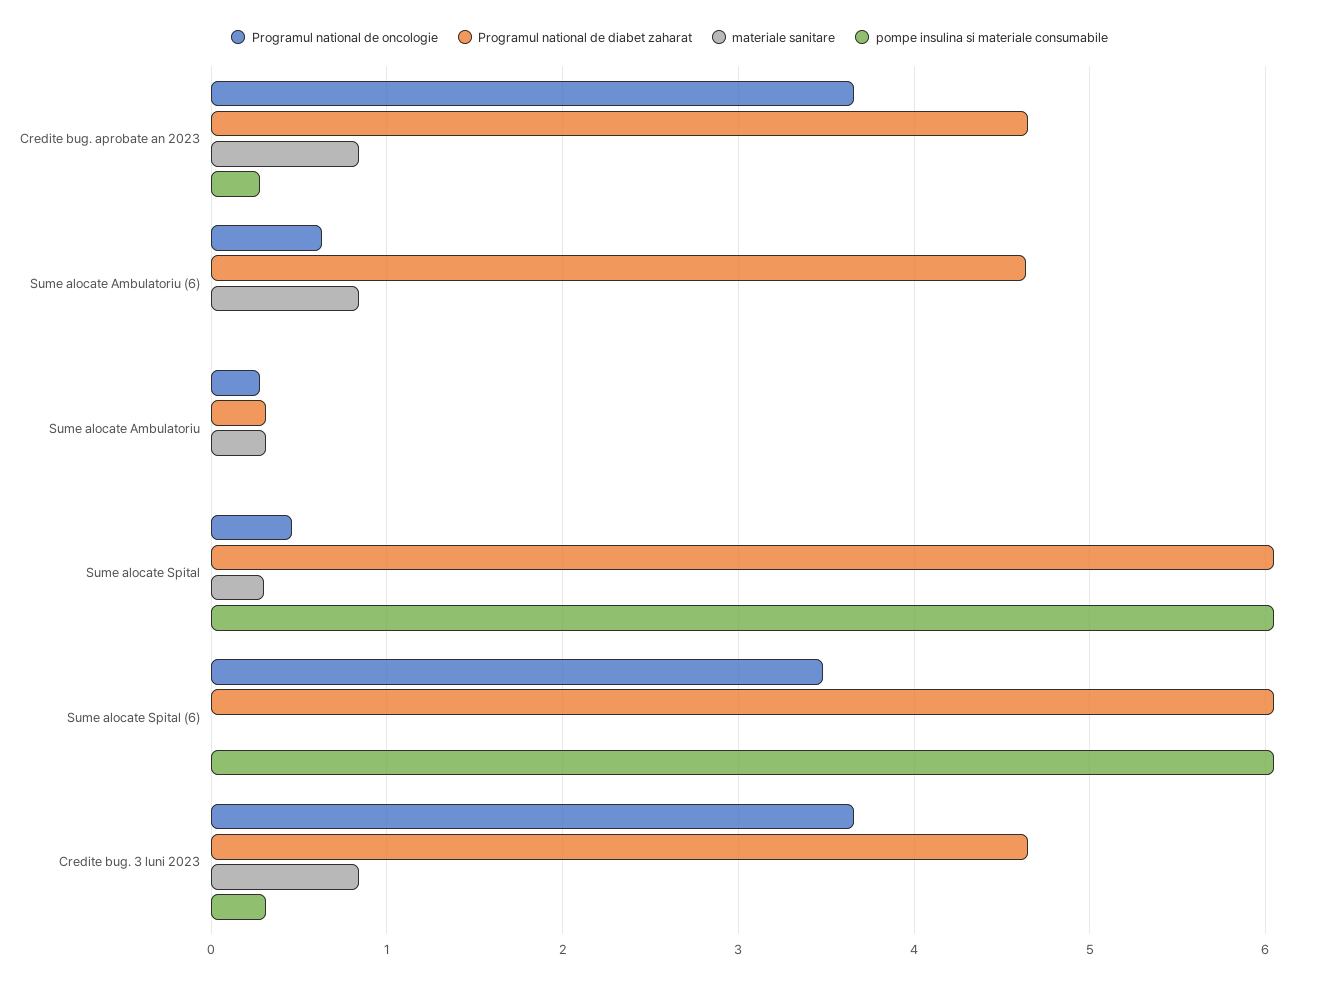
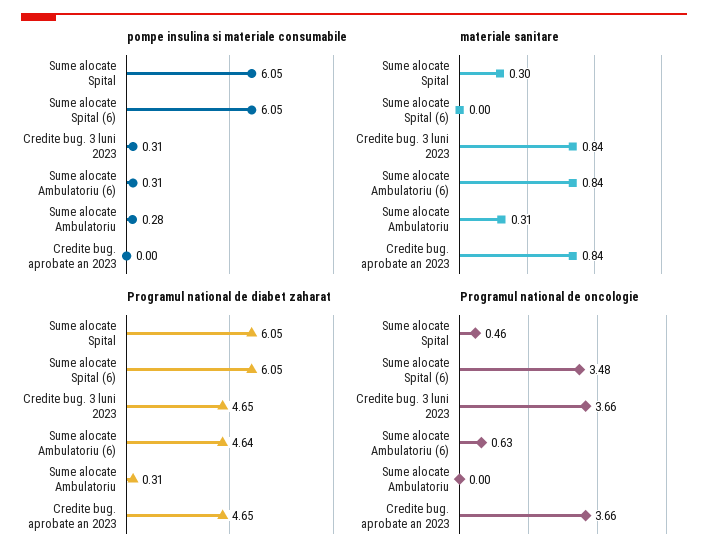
  {
    "Programul national de oncologie": {
      "Credite bug. aprobate an 2023": 3.66,
      "Sume alocate Ambulatoriu (6)": 0.63,
-     "Sume alocate Ambulatoriu": 0.3,
+     "Sume alocate Ambulatoriu": 0,
      "Sume alocate Spital": 0.46,
      "Sume alocate Spital (6)": 3.48,
      "Credite bug. 3 luni 2023": 3.66
    },
    "Programul national de diabet zaharat": {
      "Credite bug. aprobate an 2023": 4.65,
      "Sume alocate Ambulatoriu (6)": 4.64,
      "Sume alocate Ambulatoriu": 0.31,
      "Sume alocate Spital": 6.05,
      "Sume alocate Spital (6)": 6.05,
      "Credite bug. 3 luni 2023": 4.65
    },
    "materiale sanitare": {
      "Credite bug. aprobate an 2023": 0.84,
      "Sume alocate Ambulatoriu (6)": 0.84,
      "Sume alocate Ambulatoriu": 0.31,
      "Sume alocate Spital": 0.3,
      "Sume alocate Spital (6)": 0,
      "Credite bug. 3 luni 2023": 0.84
    },
    "pompe insulina si materiale consumabile": {
-     "Credite bug. aprobate an 2023": 0.3,
+     "Credite bug. aprobate an 2023": 0,
-     "Sume alocate Ambulatoriu (6)": 0,
+     "Sume alocate Ambulatoriu (6)": 0.31,
-     "Sume alocate Ambulatoriu": 0,
+     "Sume alocate Ambulatoriu": 0.28,
      "Sume alocate Spital": 6.05,
      "Sume alocate Spital (6)": 6.05,
      "Credite bug. 3 luni 2023": 0.31
    }
  }

